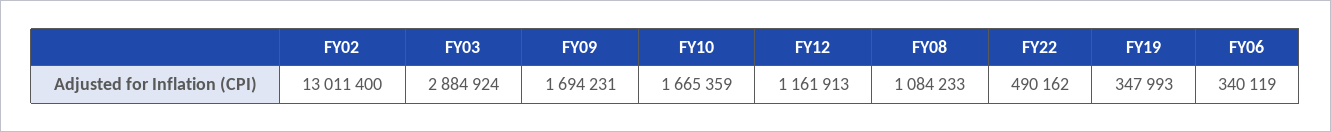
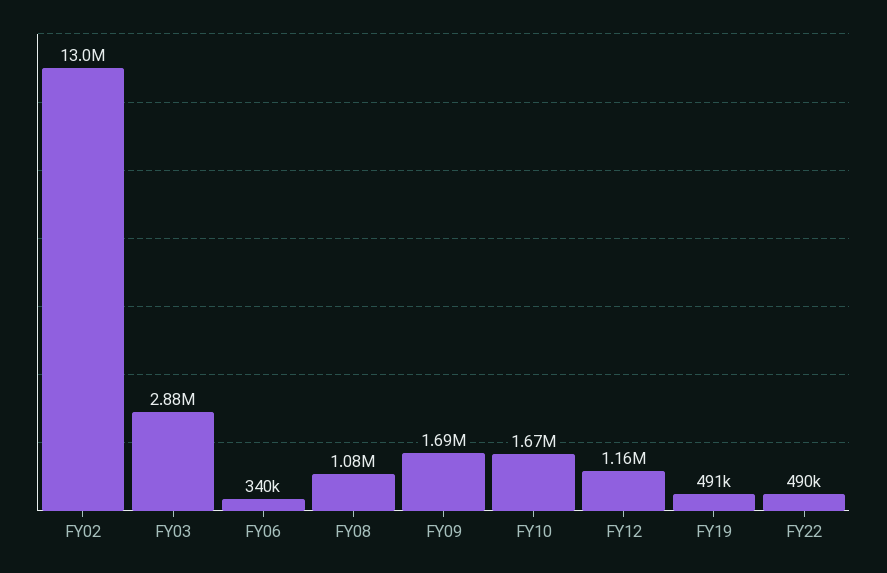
  {
    "FY02": 13011400,
    "FY03": 2884924,
    "FY09": 1694231,
    "FY10": 1665359,
    "FY12": 1161913,
    "FY08": 1084233,
    "FY22": 490162,
-   "FY19": 347993,
+   "FY19": 491000,
    "FY06": 340119
  }

